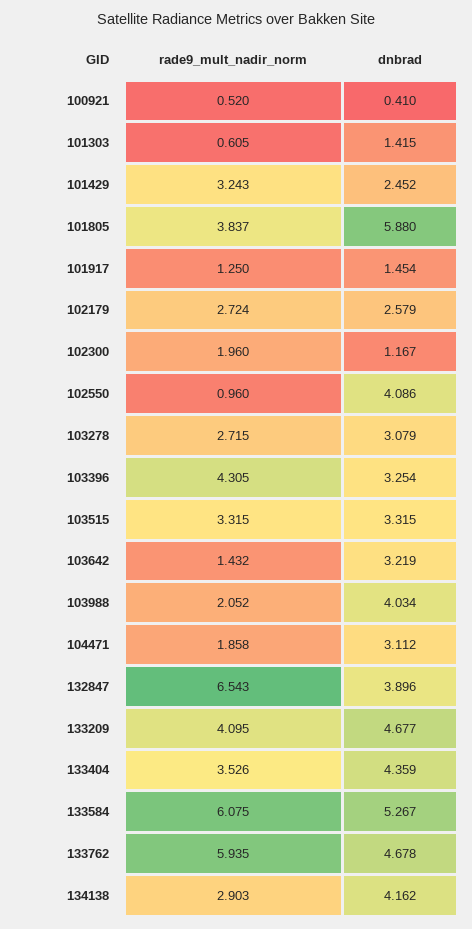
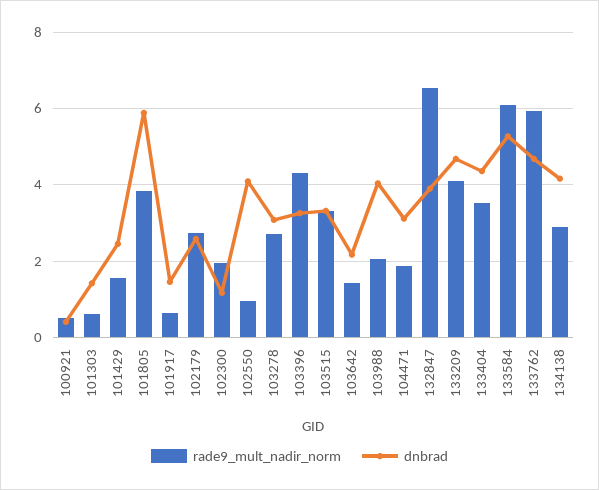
  {
    "rade9_mult_nadir_norm": {
      "100921": 0.52,
      "101303": 0.605,
-     "101429": 3.243,
+     "101429": 1.6,
      "101805": 3.837,
-     "101917": 1.25,
+     "101917": 0.6,
      "102179": 2.724,
      "102300": 1.96,
      "102550": 0.96,
      "103278": 2.715,
      "103396": 4.305,
      "103515": 3.315,
      "103642": 1.432,
      "103988": 2.052,
      "104471": 1.858,
      "132847": 6.543,
      "133209": 4.095,
      "133404": 3.526,
      "133584": 6.075,
      "133762": 5.935,
      "134138": 2.903
    },
    "dnbrad": {
      "100921": 0.41,
      "101303": 1.415,
      "101429": 2.452,
      "101805": 5.88,
      "101917": 1.454,
      "102179": 2.579,
      "102300": 1.167,
      "102550": 4.086,
      "103278": 3.079,
      "103396": 3.254,
      "103515": 3.315,
-     "103642": 3.219,
+     "103642": 2.2,
      "103988": 4.034,
      "104471": 3.112,
      "132847": 3.896,
      "133209": 4.677,
      "133404": 4.359,
      "133584": 5.267,
      "133762": 4.678,
      "134138": 4.162
    }
  }

